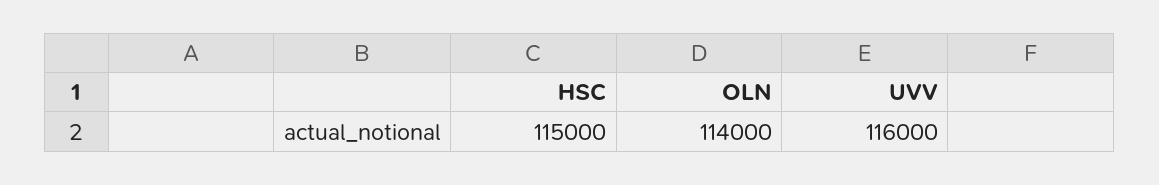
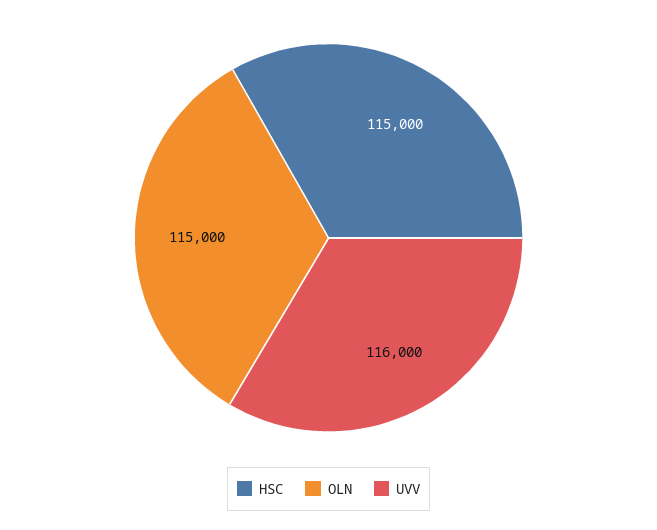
  {
    "HSC": 115000,
-   "OLN": 114000,
+   "OLN": 115000,
    "UVV": 116000
  }

